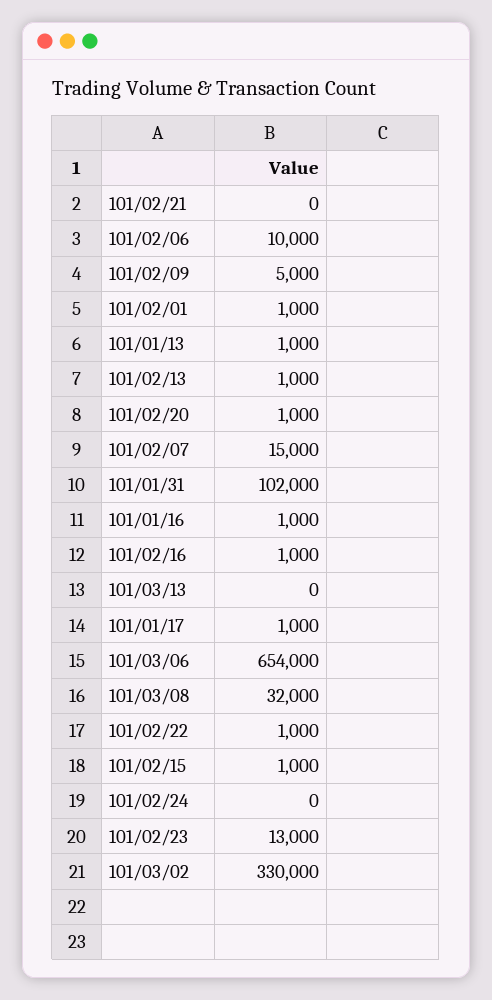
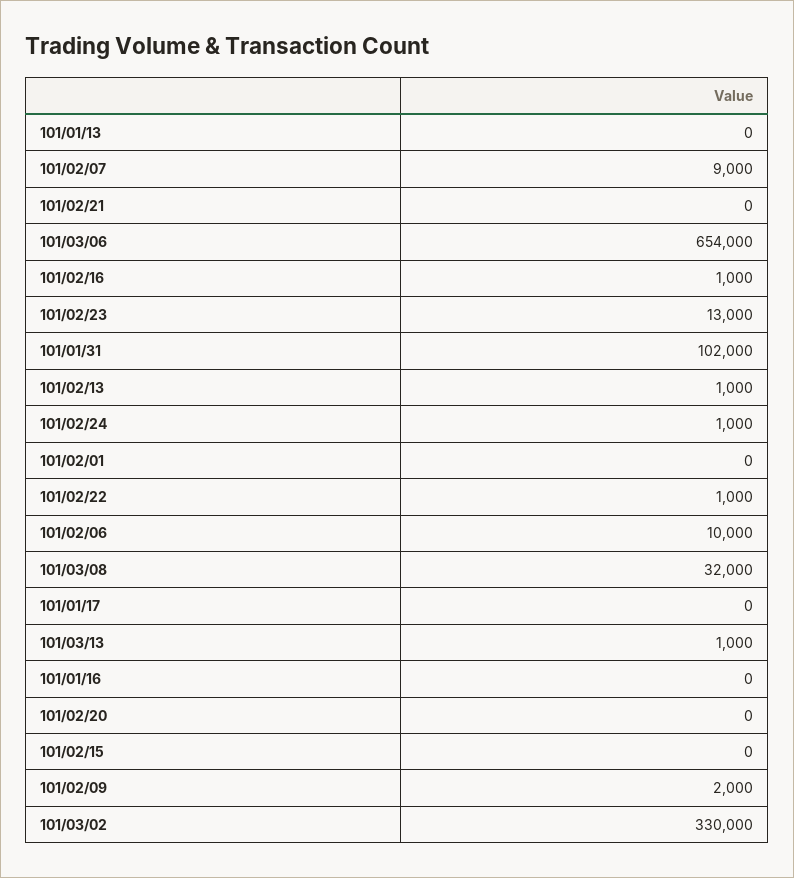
  {
    "101/02/21": 0,
    "101/02/06": 10000,
-   "101/02/09": 5000,
+   "101/02/09": 2000,
-   "101/02/01": 1000,
+   "101/02/01": 0,
-   "101/01/13": 1000,
+   "101/01/13": 0,
    "101/02/13": 1000,
-   "101/02/20": 1000,
+   "101/02/20": 0,
-   "101/02/07": 15000,
+   "101/02/07": 9000,
    "101/01/31": 102000,
-   "101/01/16": 1000,
+   "101/01/16": 0,
    "101/02/16": 1000,
-   "101/03/13": 0,
+   "101/03/13": 1000,
-   "101/01/17": 1000,
+   "101/01/17": 0,
    "101/03/06": 654000,
    "101/03/08": 32000,
    "101/02/22": 1000,
-   "101/02/15": 1000,
+   "101/02/15": 0,
-   "101/02/24": 0,
+   "101/02/24": 1000,
    "101/02/23": 13000,
    "101/03/02": 330000
  }

